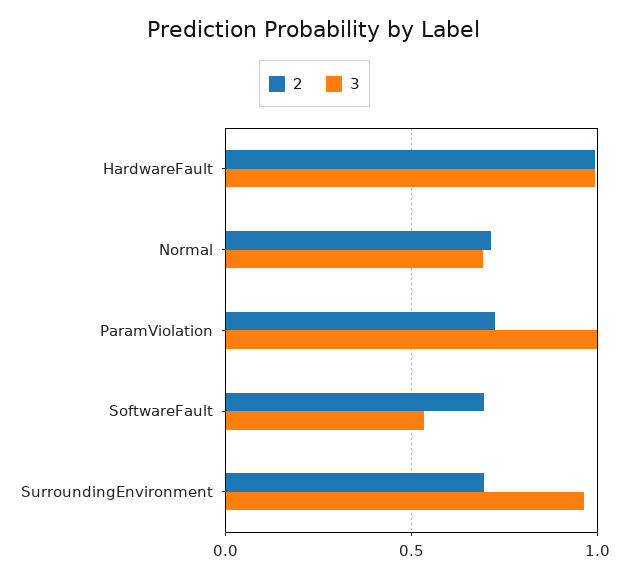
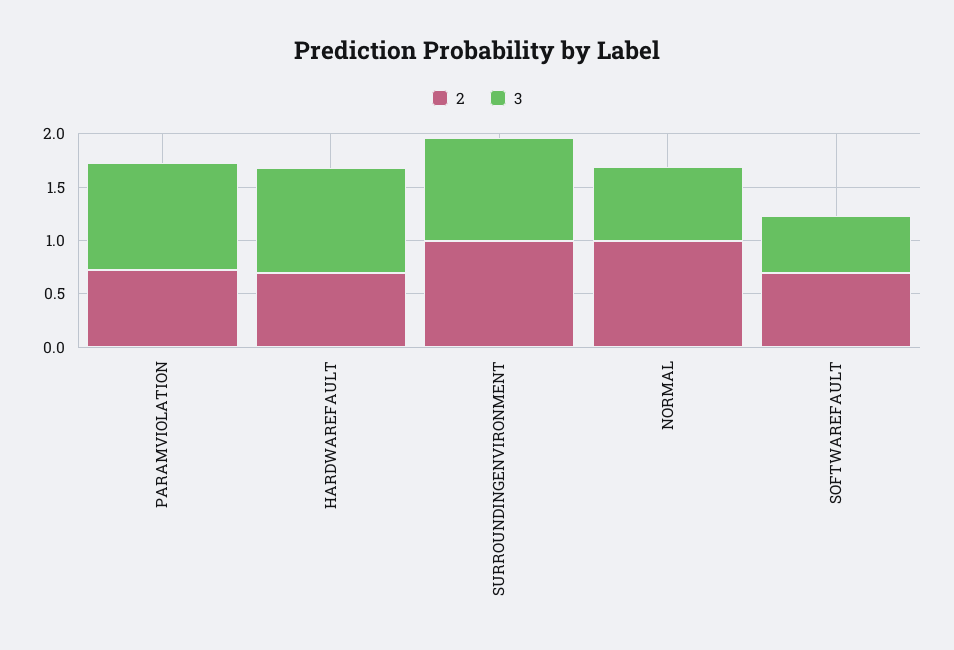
  {
    "2": {
-     "HardwareFault": 1,
+     "HardwareFault": 0.7,
-     "Normal": 0.7,
+     "Normal": 1,
      "ParamViolation": 0.7,
      "SoftwareFault": 0.7,
-     "SurroundingEnvironment": 0.7
+     "SurroundingEnvironment": 1
    },
    "3": {
      "HardwareFault": 1,
      "Normal": 0.7,
      "ParamViolation": 1,
      "SoftwareFault": 0.55,
      "SurroundingEnvironment": 0.95
    }
  }

